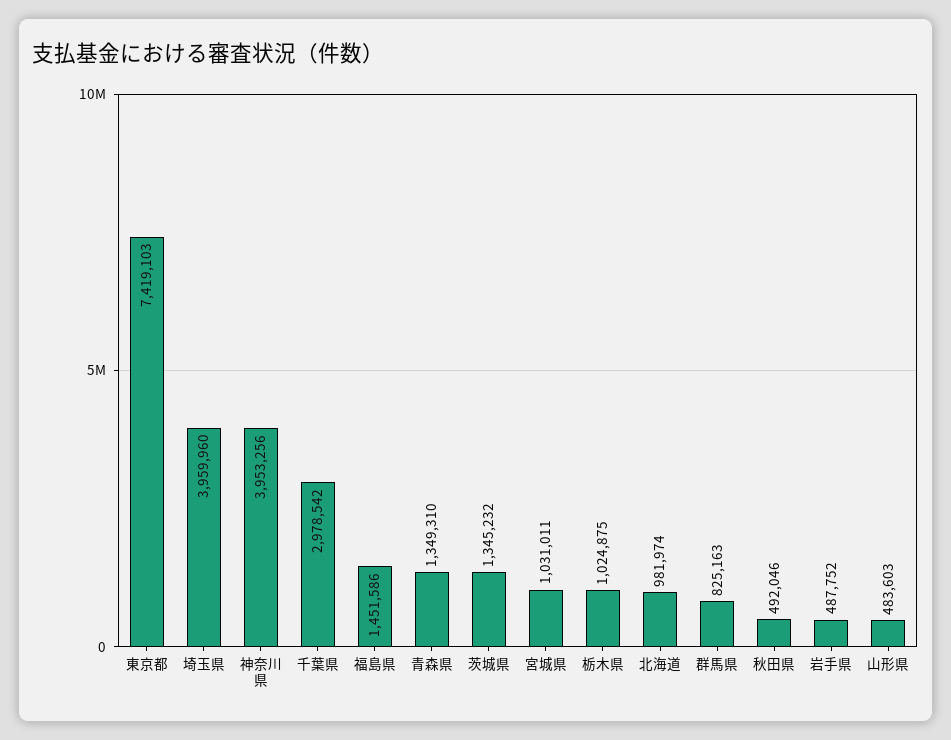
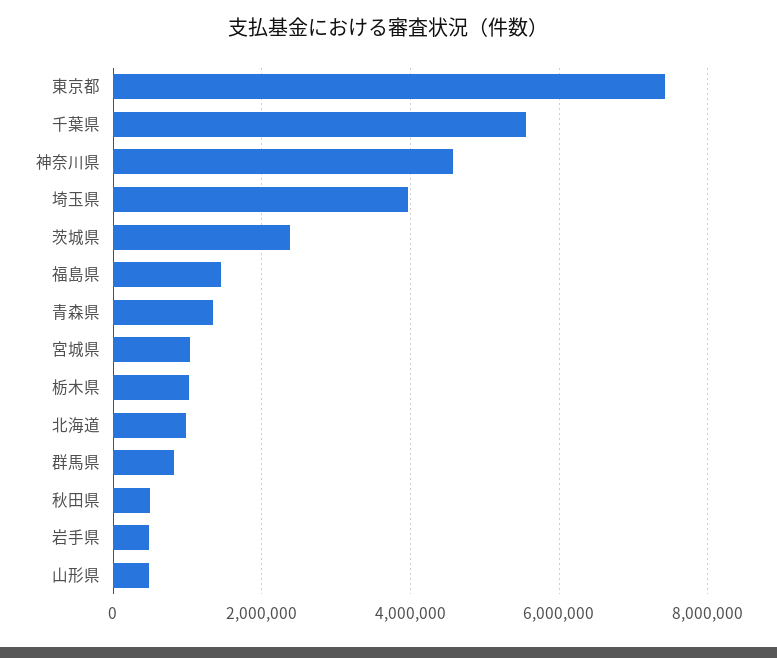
  {
    "東京都": 7419103,
    "埼玉県": 3959960,
-   "神奈川県": 3953256,
+   "神奈川県": 4600000,
-   "千葉県": 2978542,
+   "千葉県": 5600000,
    "福島県": 1451586,
    "青森県": 1349310,
-   "茨城県": 1345232,
+   "茨城県": 2400000,
    "宮城県": 1031011,
    "栃木県": 1024875,
    "北海道": 981974,
    "群馬県": 825163,
    "秋田県": 492046,
    "岩手県": 487752,
    "山形県": 483603
  }

